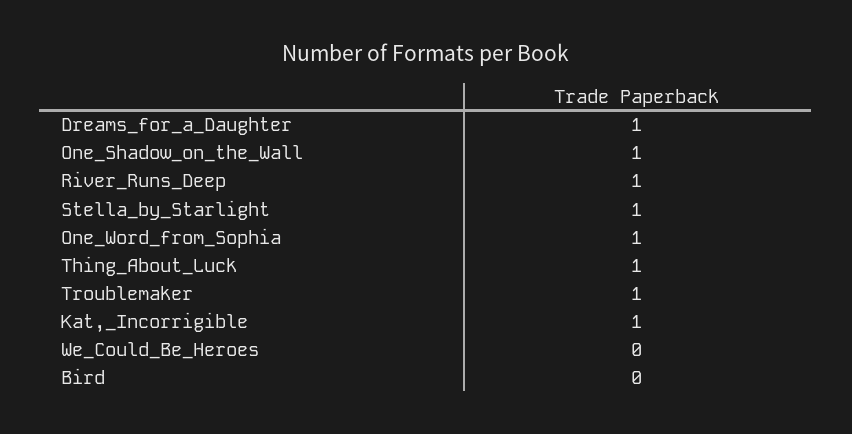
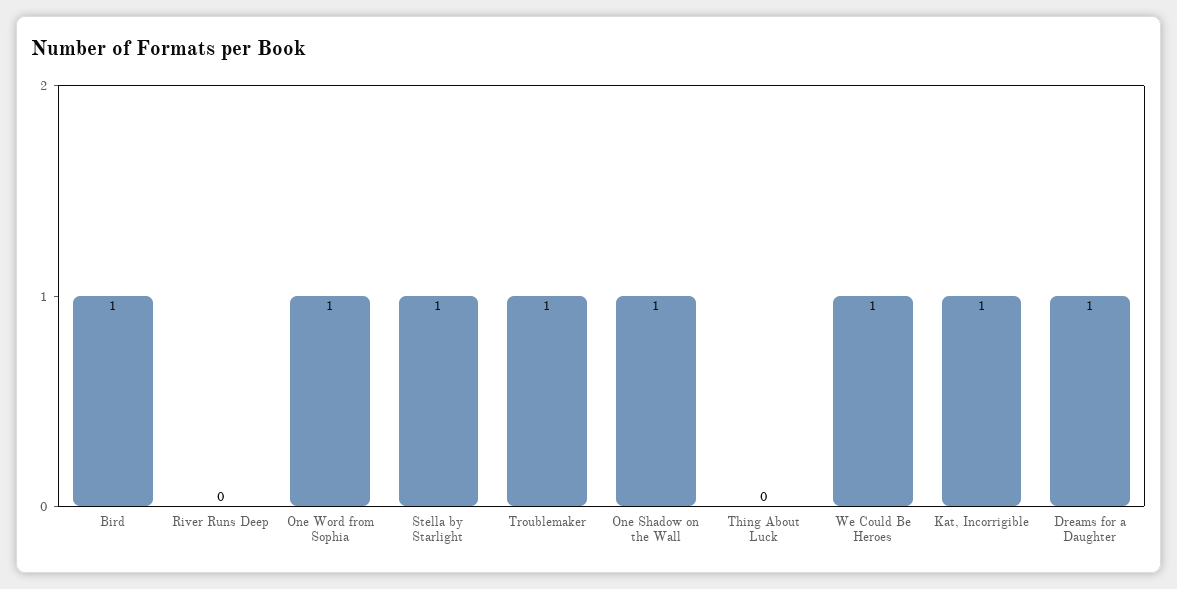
  {
    "Dreams_for_a_Daughter": 1,
    "One_Shadow_on_the_Wall": 1,
-   "River_Runs_Deep": 1,
+   "River_Runs_Deep": 0,
    "Stella_by_Starlight": 1,
    "One_Word_from_Sophia": 1,
-   "Thing_About_Luck": 1,
+   "Thing_About_Luck": 0,
    "Troublemaker": 1,
    "Kat,_Incorrigible": 1,
-   "We_Could_Be_Heroes": 0,
+   "We_Could_Be_Heroes": 1,
-   "Bird": 0
+   "Bird": 1
  }

